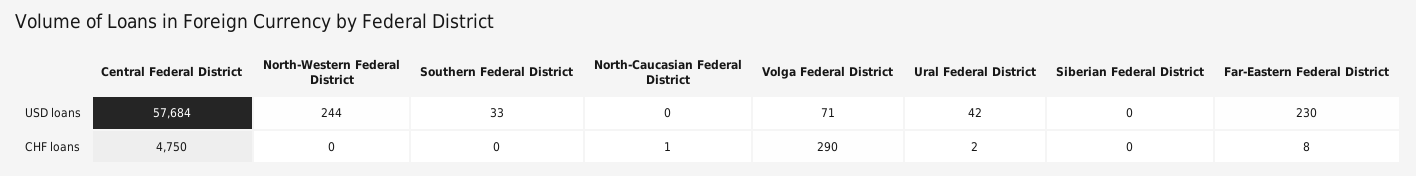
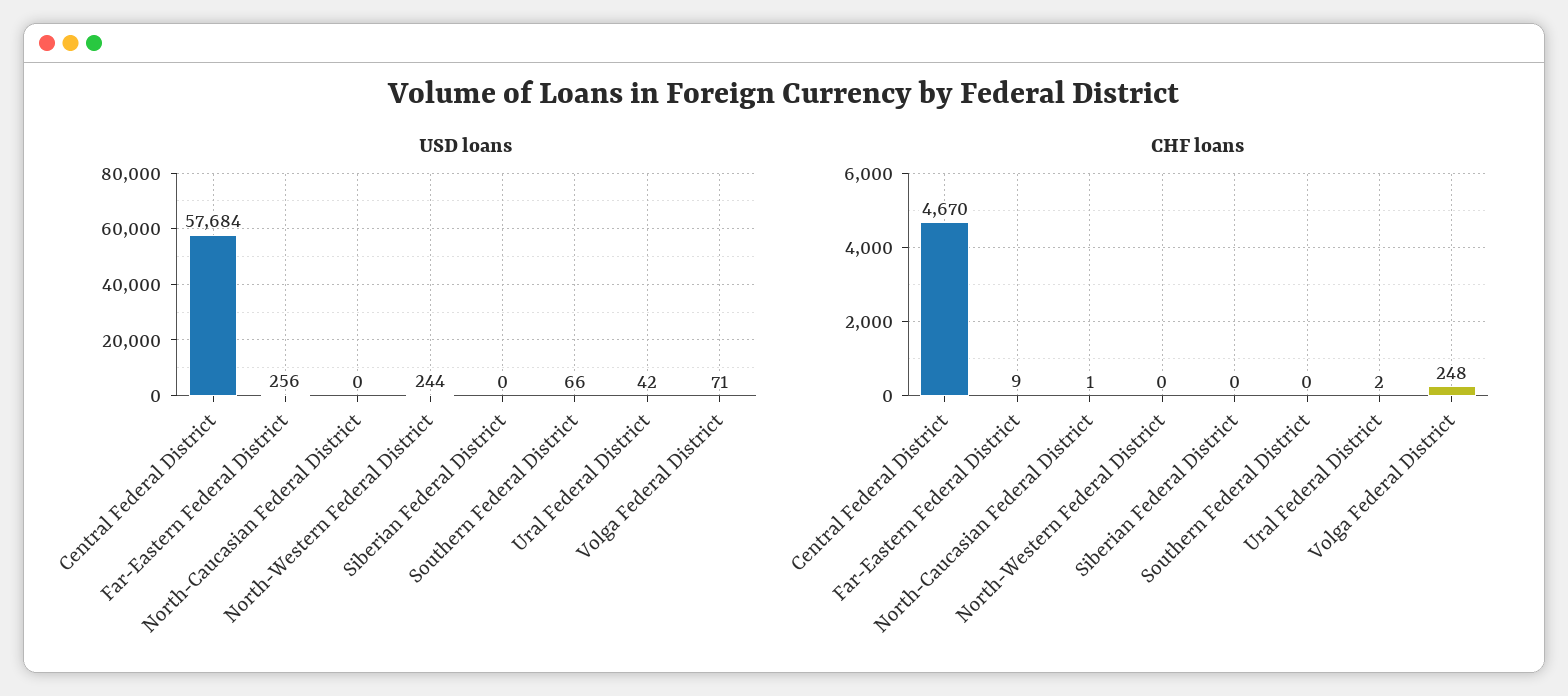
  {
    "USD loans": {
      "Central Federal District": 57684,
      "North-Western Federal District": 244,
-     "Southern Federal District": 33,
+     "Southern Federal District": 66,
      "North-Caucasian Federal District": 0,
      "Volga Federal District": 71,
      "Ural Federal District": 42,
      "Siberian Federal District": 0,
-     "Far-Eastern Federal District": 230
+     "Far-Eastern Federal District": 256
    },
    "CHF loans": {
-     "Central Federal District": 4750,
+     "Central Federal District": 4670,
      "North-Western Federal District": 0,
      "Southern Federal District": 0,
      "North-Caucasian Federal District": 1,
-     "Volga Federal District": 290,
+     "Volga Federal District": 248,
      "Ural Federal District": 2,
      "Siberian Federal District": 0,
-     "Far-Eastern Federal District": 8
+     "Far-Eastern Federal District": 9
    }
  }

